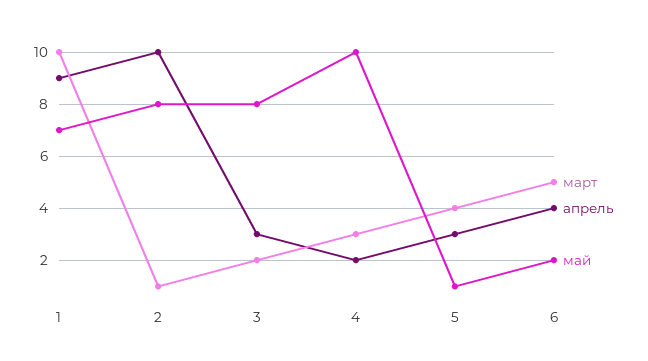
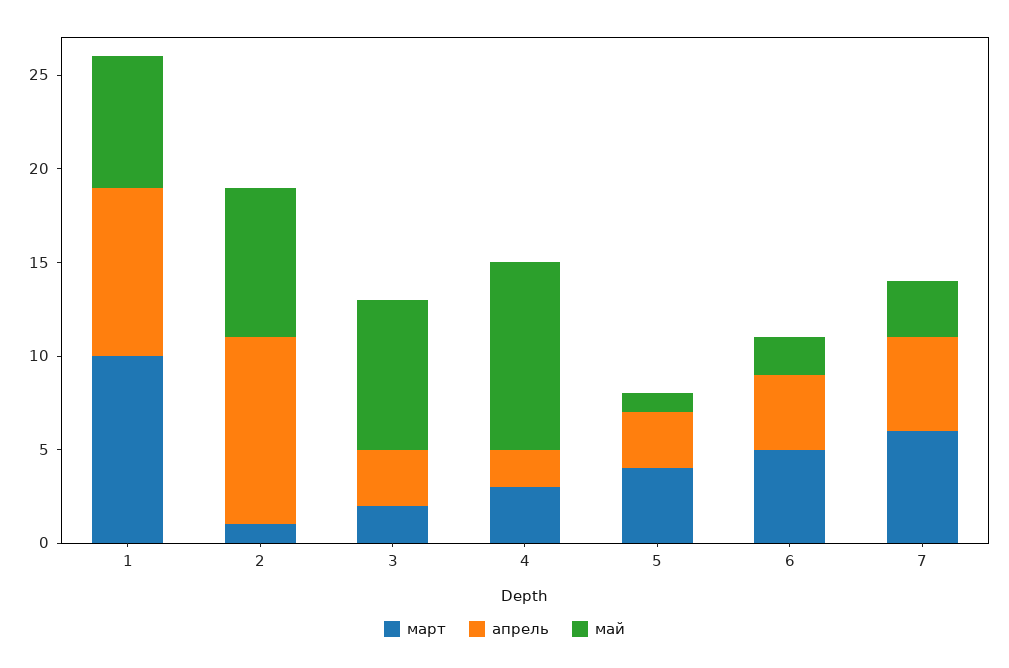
  {
    "март": {
      "1": 10,
      "2": 1,
      "3": 2,
      "4": 3,
      "5": 4,
-     "6": 5
+     "6": 5,
+     "7": 6
    },
    "апрель": {
      "1": 9,
      "2": 10,
      "3": 3,
      "4": 2,
      "5": 3,
-     "6": 4
+     "6": 4,
+     "7": 5
    },
    "май": {
      "1": 7,
      "2": 8,
      "3": 8,
      "4": 10,
      "5": 1,
-     "6": 2
+     "6": 2,
+     "7": 3
    }
  }

